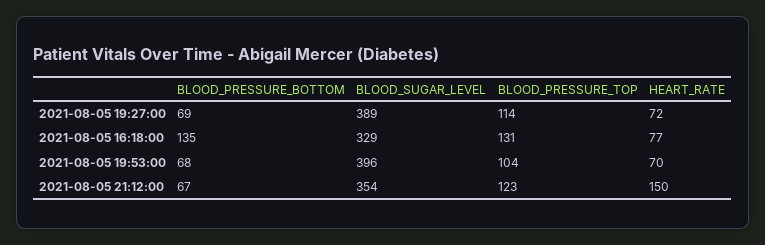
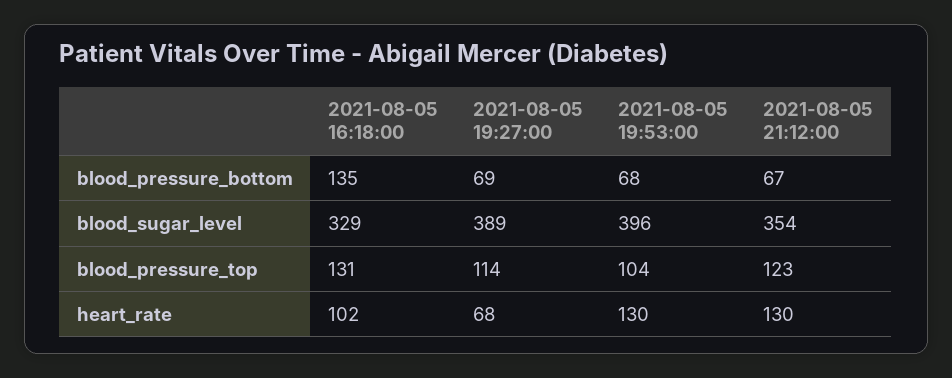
  {
    "BLOOD_PRESSURE_BOTTOM": {
      "2021-08-05 19:27:00": 69,
      "2021-08-05 16:18:00": 135,
      "2021-08-05 19:53:00": 68,
      "2021-08-05 21:12:00": 67
    },
    "BLOOD_SUGAR_LEVEL": {
      "2021-08-05 19:27:00": 389,
      "2021-08-05 16:18:00": 329,
      "2021-08-05 19:53:00": 396,
      "2021-08-05 21:12:00": 354
    },
    "BLOOD_PRESSURE_TOP": {
      "2021-08-05 19:27:00": 114,
      "2021-08-05 16:18:00": 131,
      "2021-08-05 19:53:00": 104,
      "2021-08-05 21:12:00": 123
    },
    "HEART_RATE": {
-     "2021-08-05 19:27:00": 72,
+     "2021-08-05 19:27:00": 68,
-     "2021-08-05 16:18:00": 77,
+     "2021-08-05 16:18:00": 102,
-     "2021-08-05 19:53:00": 70,
+     "2021-08-05 19:53:00": 130,
-     "2021-08-05 21:12:00": 150
+     "2021-08-05 21:12:00": 130
    }
  }

